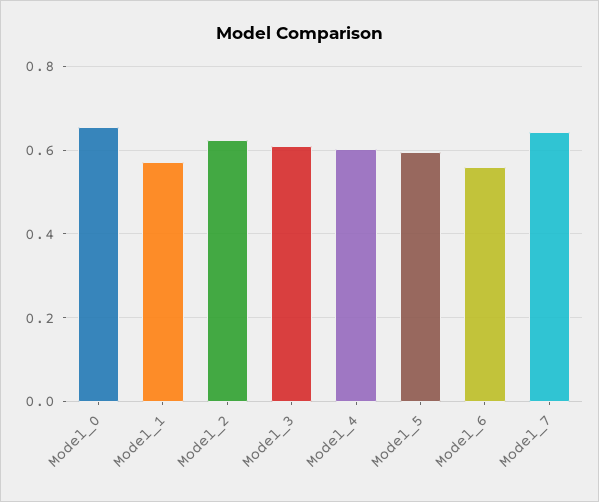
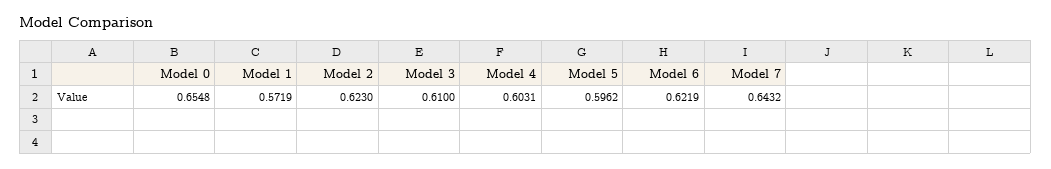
  {
    "Model_0": 0.6548,
    "Model_1": 0.5719,
    "Model_2": 0.623,
    "Model_3": 0.61,
    "Model_4": 0.6031,
    "Model_5": 0.5962,
-   "Model_6": 0.56,
+   "Model_6": 0.6219,
    "Model_7": 0.6432
  }

